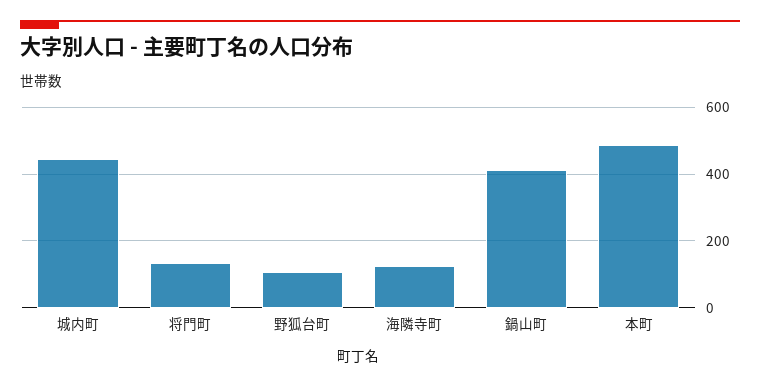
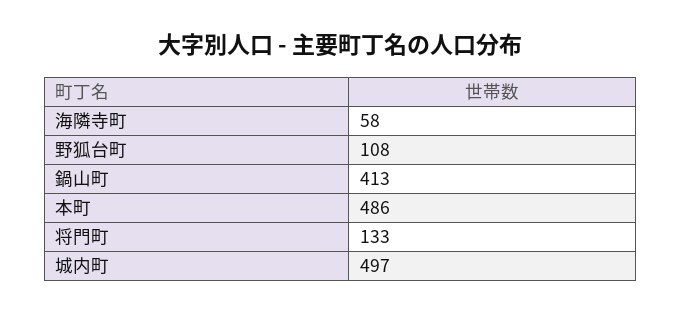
  {
-   "城内町": 440,
+   "城内町": 497,
    "将門町": 133,
    "野狐台町": 108,
-   "海隣寺町": 120,
+   "海隣寺町": 58,
    "鍋山町": 413,
    "本町": 486
  }

